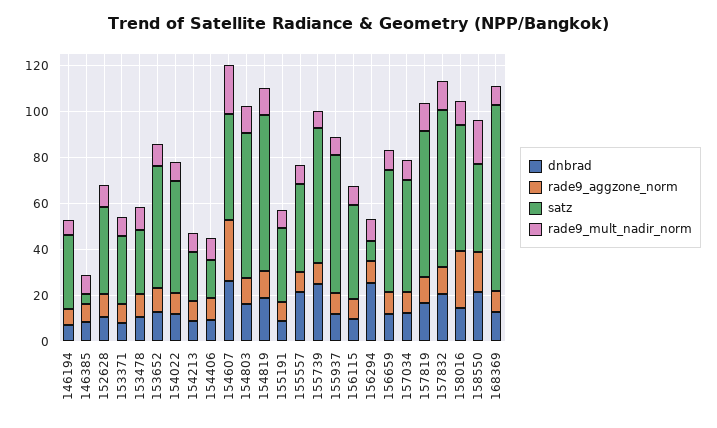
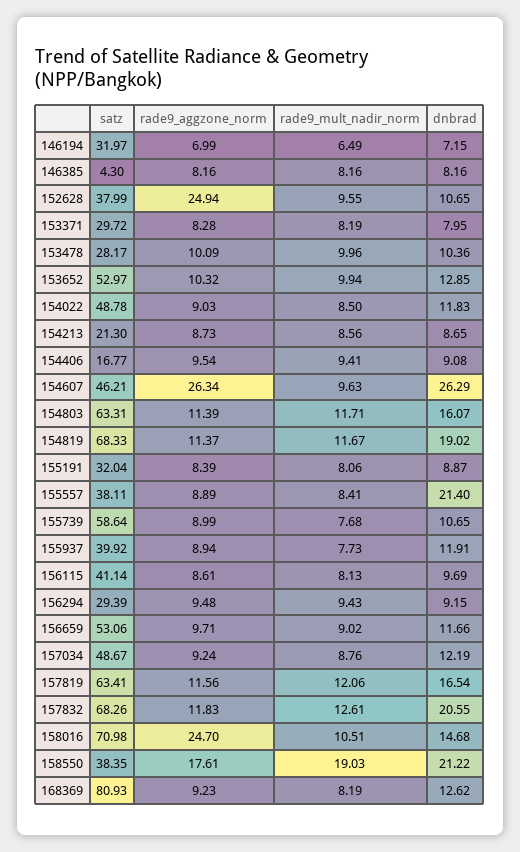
  {
    "dnbrad": {
      "146194": 7.15,
      "146385": 8.16,
      "152628": 10.65,
      "153371": 7.95,
      "153478": 10.36,
      "153652": 12.85,
      "154022": 11.83,
      "154213": 8.65,
      "154406": 9.08,
      "154607": 26.29,
      "154803": 16.07,
      "154819": 19.02,
      "155191": 8.87,
      "155557": 21.4,
-     "155739": 25,
+     "155739": 10.65,
      "155937": 11.91,
      "156115": 9.69,
-     "156294": 25,
+     "156294": 9.15,
      "156659": 11.66,
      "157034": 12.19,
      "157819": 16.54,
      "157832": 20.55,
      "158016": 14.68,
      "158550": 21.22,
      "168369": 12.62
    },
    "rade9_aggzone_norm": {
      "146194": 6.99,
      "146385": 8.16,
-     "152628": 10,
+     "152628": 24.94,
      "153371": 8.28,
      "153478": 10.09,
      "153652": 10.32,
      "154022": 9.03,
      "154213": 8.73,
      "154406": 9.54,
      "154607": 26.34,
      "154803": 11.39,
      "154819": 11.37,
      "155191": 8.39,
      "155557": 8.89,
      "155739": 8.99,
      "155937": 8.94,
      "156115": 8.61,
      "156294": 9.48,
      "156659": 9.71,
      "157034": 9.24,
      "157819": 11.56,
      "157832": 11.83,
      "158016": 24.7,
      "158550": 17.61,
      "168369": 9.23
    },
    "satz": {
      "146194": 31.97,
      "146385": 4.3,
      "152628": 37.99,
      "153371": 29.72,
      "153478": 28.17,
      "153652": 52.97,
      "154022": 48.78,
      "154213": 21.3,
      "154406": 16.77,
      "154607": 46.21,
      "154803": 63.31,
      "154819": 68.33,
      "155191": 32.04,
      "155557": 38.11,
      "155739": 58.64,
-     "155937": 60,
+     "155937": 39.92,
      "156115": 41.14,
-     "156294": 10,
+     "156294": 29.39,
      "156659": 53.06,
      "157034": 48.67,
      "157819": 63.41,
      "157832": 68.26,
-     "158016": 55,
+     "158016": 70.98,
      "158550": 38.35,
      "168369": 80.93
    },
    "rade9_mult_nadir_norm": {
      "146194": 6.49,
      "146385": 8.16,
      "152628": 9.55,
      "153371": 8.19,
      "153478": 9.96,
      "153652": 9.94,
      "154022": 8.5,
      "154213": 8.56,
      "154406": 9.41,
-     "154607": 20,
+     "154607": 9.63,
      "154803": 11.71,
      "154819": 11.67,
      "155191": 8.06,
      "155557": 8.41,
      "155739": 7.68,
      "155937": 7.73,
      "156115": 8.13,
      "156294": 9.43,
      "156659": 9.02,
      "157034": 8.76,
      "157819": 12.06,
      "157832": 12.61,
      "158016": 10.51,
      "158550": 19.03,
      "168369": 8.19
    }
  }

